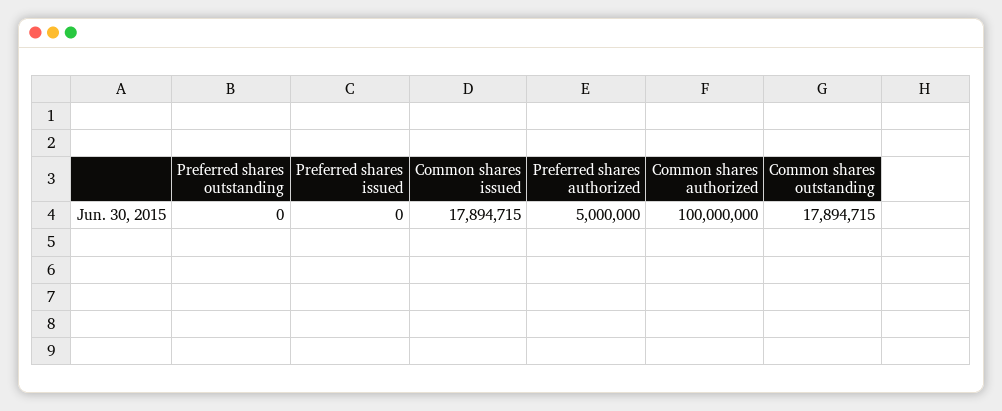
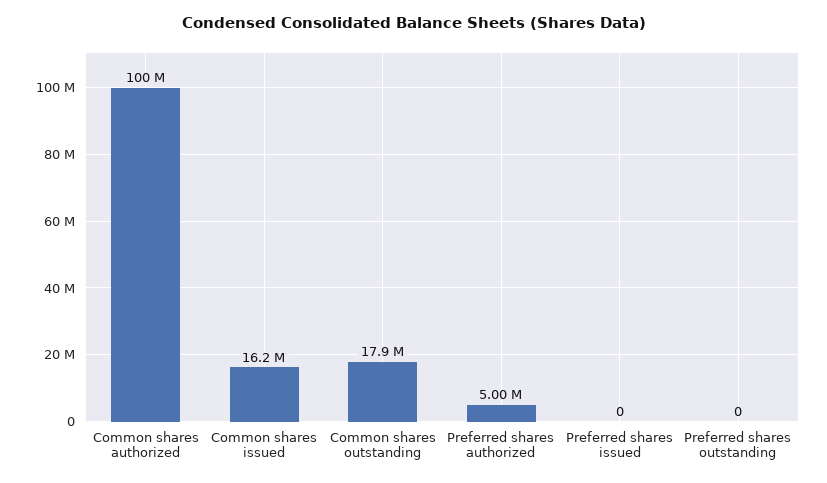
  {
    "Preferred shares outstanding": 0,
    "Preferred shares issued": 0,
-   "Common shares issued": 17894715,
+   "Common shares issued": 16200000,
    "Preferred shares authorized": 5000000,
    "Common shares authorized": 100000000,
    "Common shares outstanding": 17894715
  }

